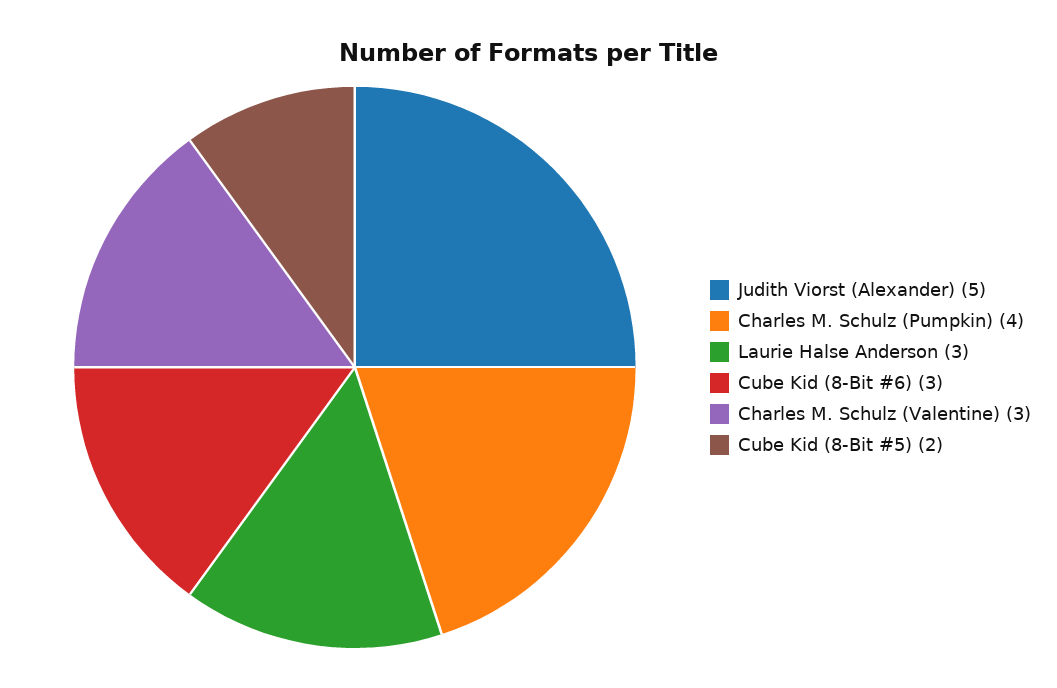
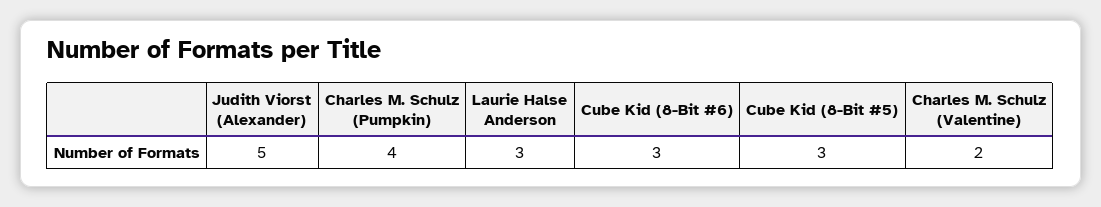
  {
    "Judith Viorst (Alexander)": 5,
    "Charles M. Schulz (Pumpkin)": 4,
    "Laurie Halse Anderson": 3,
    "Cube Kid (8-Bit #6)": 3,
-   "Charles M. Schulz (Valentine)": 3,
+   "Charles M. Schulz (Valentine)": 2,
-   "Cube Kid (8-Bit #5)": 2
+   "Cube Kid (8-Bit #5)": 3
  }

